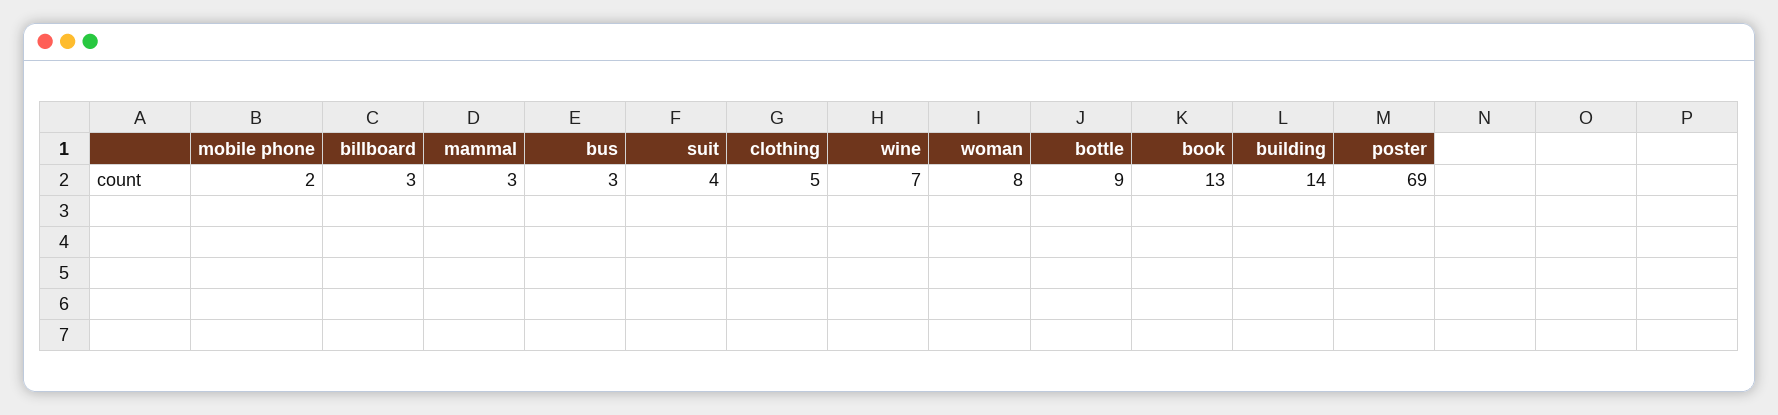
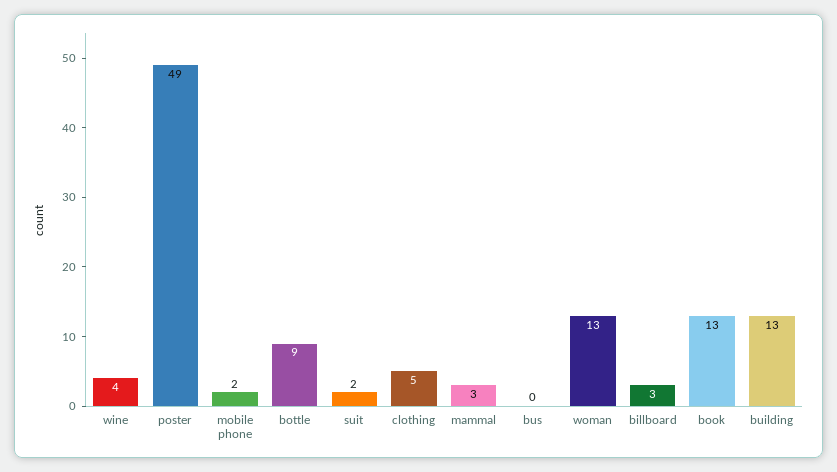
  {
    "mobile phone": 2,
    "billboard": 3,
    "mammal": 3,
-   "bus": 3,
+   "bus": 0,
-   "suit": 4,
+   "suit": 2,
    "clothing": 5,
-   "wine": 7,
+   "wine": 4,
-   "woman": 8,
+   "woman": 13,
    "bottle": 9,
    "book": 13,
-   "building": 14,
+   "building": 13,
-   "poster": 69
+   "poster": 49
  }

